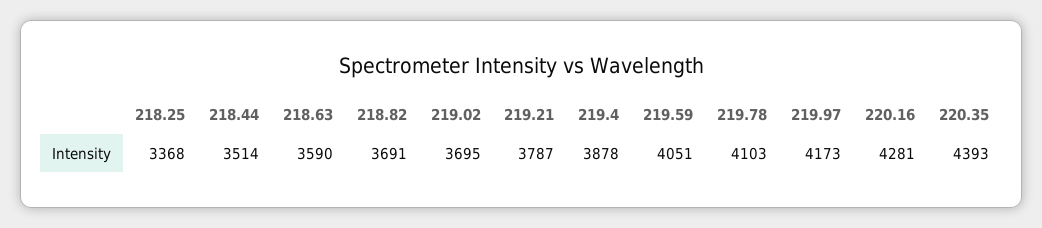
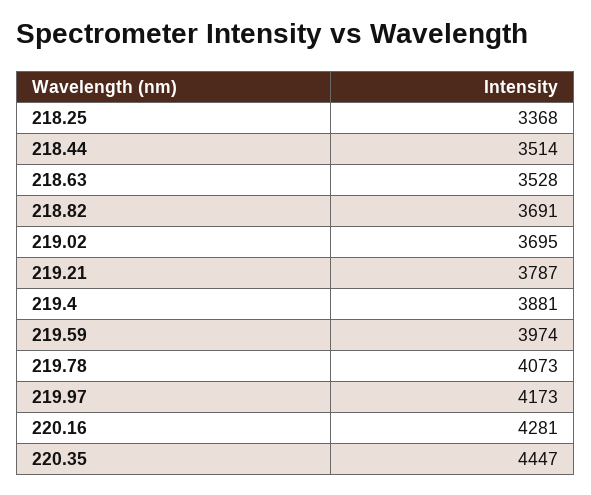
  {
    "218.25": 3368,
    "218.44": 3514,
-   "218.63": 3590,
+   "218.63": 3528,
    "218.82": 3691,
    "219.02": 3695,
    "219.21": 3787,
-   "219.4": 3878,
+   "219.4": 3881,
-   "219.59": 4051,
+   "219.59": 3974,
-   "219.78": 4103,
+   "219.78": 4073,
    "219.97": 4173,
    "220.16": 4281,
-   "220.35": 4393
+   "220.35": 4447
  }

